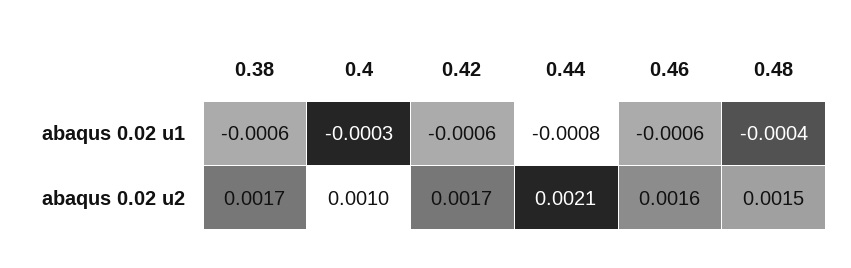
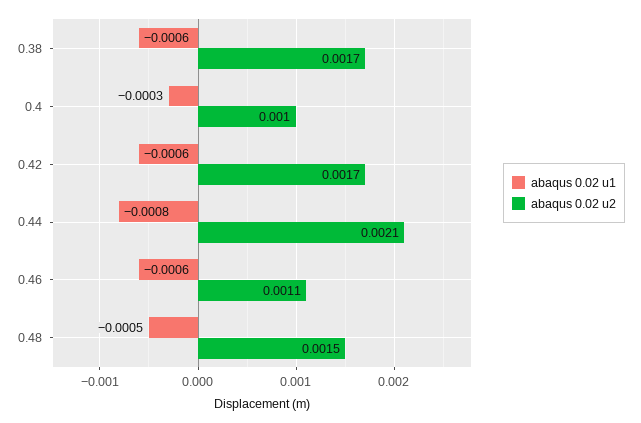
  {
    "abaqus 0.02 u1": {
      "0.38": -0.0006,
      "0.4": -0.0003,
      "0.42": -0.0006,
      "0.44": -0.0008,
      "0.46": -0.0006,
-     "0.48": -0.0004
+     "0.48": -0.0005
    },
    "abaqus 0.02 u2": {
      "0.38": 0.0017,
      "0.4": 0.001,
      "0.42": 0.0017,
      "0.44": 0.0021,
-     "0.46": 0.0016,
+     "0.46": 0.0011,
      "0.48": 0.0015
    }
  }

